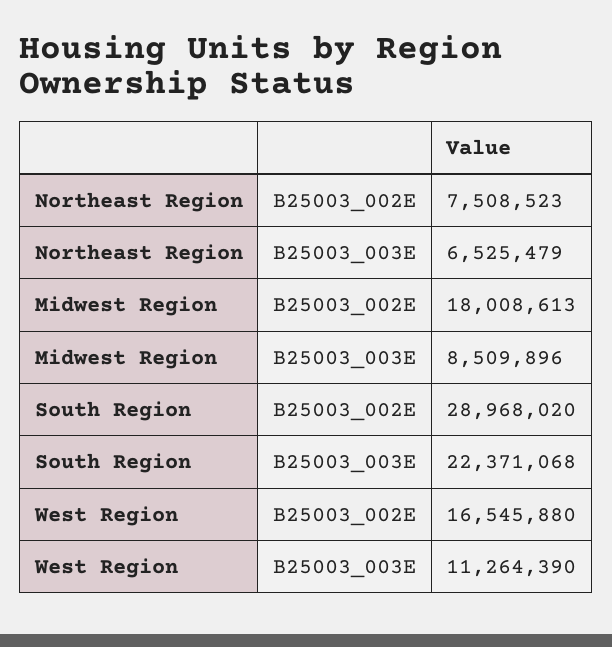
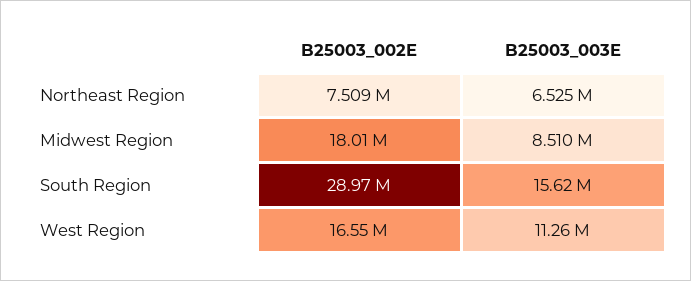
  {
    "Northeast Region": {
      "B25003_002E": 7508523,
      "B25003_003E": 6525479
    },
    "Midwest Region": {
      "B25003_002E": 18008613,
      "B25003_003E": 8509896
    },
    "South Region": {
      "B25003_002E": 28968020,
-     "B25003_003E": 22371068
+     "B25003_003E": 15620000
    },
    "West Region": {
      "B25003_002E": 16545880,
      "B25003_003E": 11264390
    }
  }

